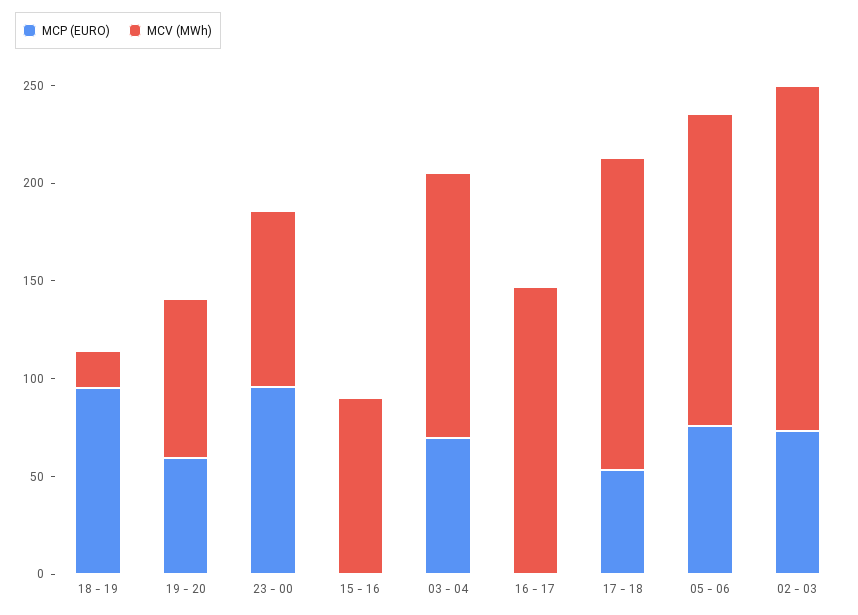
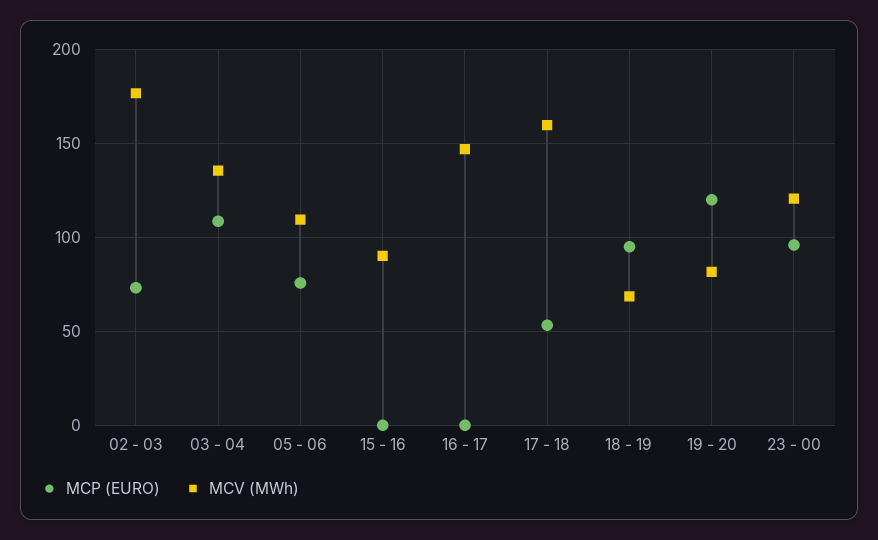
  {
    "MCP (EURO)": {
      "18 - 19": 95,
-     "19 - 20": 60,
+     "19 - 20": 120,
      "23 - 00": 95,
      "15 - 16": 0,
-     "03 - 04": 70,
+     "03 - 04": 110,
      "16 - 17": 0,
      "17 - 18": 55,
      "05 - 06": 75,
      "02 - 03": 75
    },
    "MCV (MWh)": {
-     "18 - 19": 20,
+     "18 - 19": 70,
      "19 - 20": 80,
-     "23 - 00": 90,
+     "23 - 00": 120,
      "15 - 16": 90,
      "03 - 04": 135,
      "16 - 17": 145,
      "17 - 18": 160,
-     "05 - 06": 160,
+     "05 - 06": 110,
      "02 - 03": 175
    }
  }

